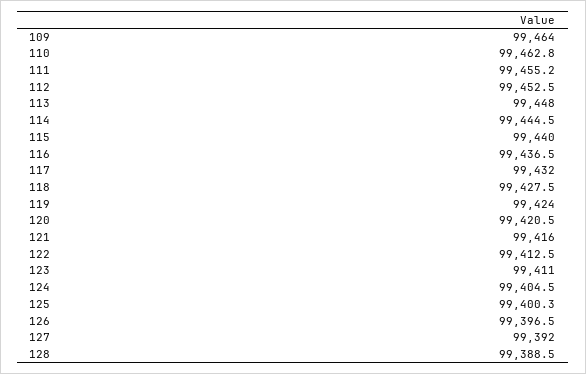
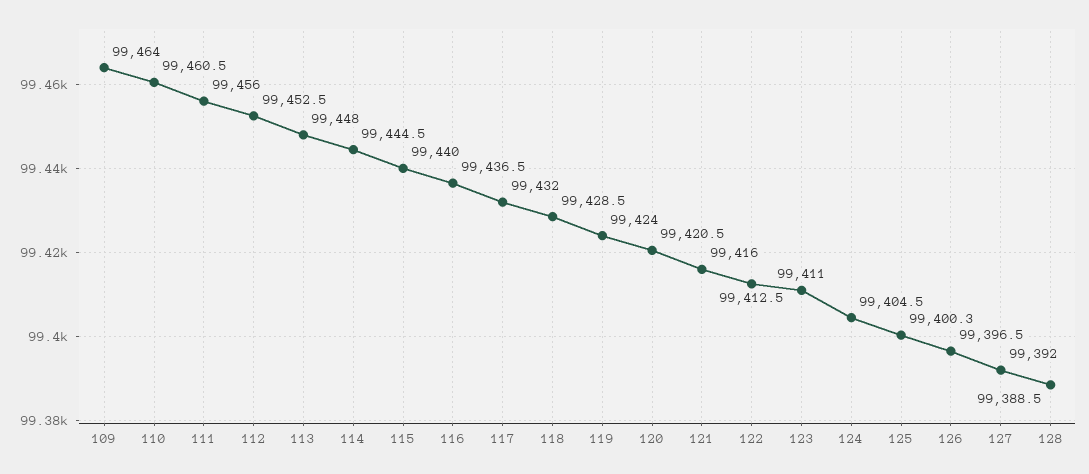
  {
    "109": 99464,
-   "110": 99462.8,
+   "110": 99460.5,
-   "111": 99455.2,
+   "111": 99456,
    "112": 99452.5,
    "113": 99448,
    "114": 99444.5,
    "115": 99440,
    "116": 99436.5,
    "117": 99432,
-   "118": 99427.5,
+   "118": 99428.5,
    "119": 99424,
    "120": 99420.5,
    "121": 99416,
    "122": 99412.5,
    "123": 99411,
    "124": 99404.5,
    "125": 99400.3,
    "126": 99396.5,
    "127": 99392,
    "128": 99388.5
  }

